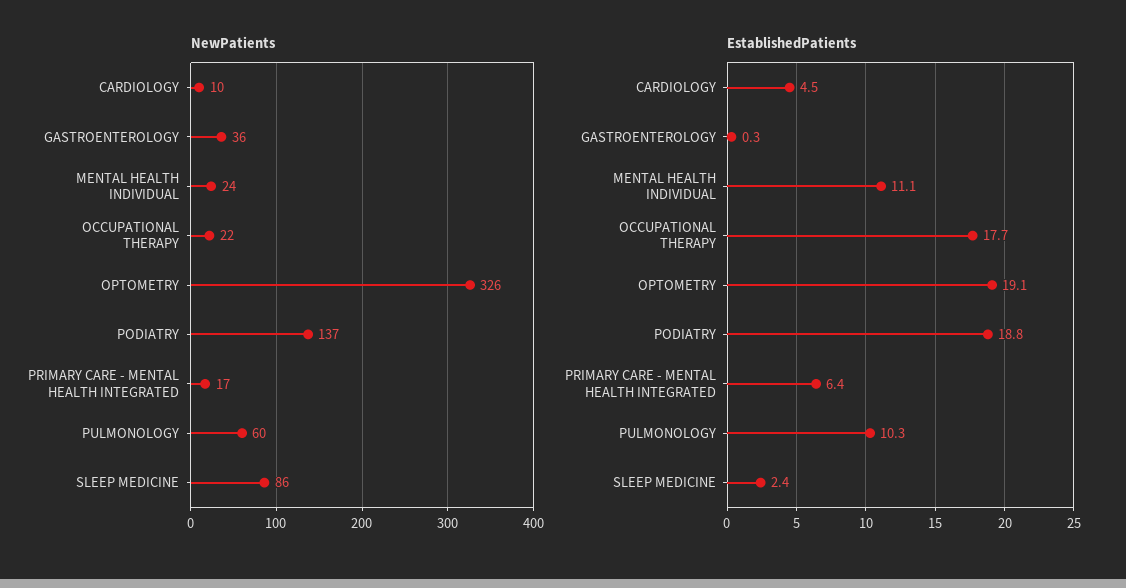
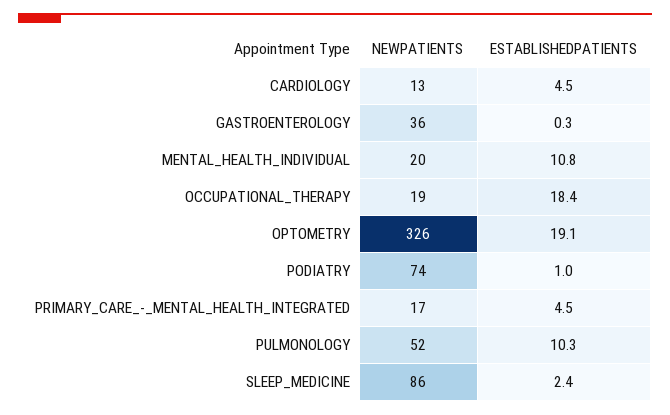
  {
    "NewPatients": {
-     "CARDIOLOGY": 10,
+     "CARDIOLOGY": 13,
      "GASTROENTEROLOGY": 36,
-     "MENTAL HEALTH INDIVIDUAL": 24,
+     "MENTAL HEALTH INDIVIDUAL": 20,
-     "OCCUPATIONAL THERAPY": 22,
+     "OCCUPATIONAL THERAPY": 19,
      "OPTOMETRY": 326,
-     "PODIATRY": 137,
+     "PODIATRY": 74,
      "PRIMARY CARE - MENTAL HEALTH INTEGRATED": 17,
-     "PULMONOLOGY": 60,
+     "PULMONOLOGY": 52,
      "SLEEP MEDICINE": 86
    },
    "EstablishedPatients": {
      "CARDIOLOGY": 4.5,
      "GASTROENTEROLOGY": 0.3,
-     "MENTAL HEALTH INDIVIDUAL": 11.1,
+     "MENTAL HEALTH INDIVIDUAL": 10.8,
-     "OCCUPATIONAL THERAPY": 17.7,
+     "OCCUPATIONAL THERAPY": 18.4,
      "OPTOMETRY": 19.1,
-     "PODIATRY": 18.8,
+     "PODIATRY": 1,
-     "PRIMARY CARE - MENTAL HEALTH INTEGRATED": 6.4,
+     "PRIMARY CARE - MENTAL HEALTH INTEGRATED": 4.5,
      "PULMONOLOGY": 10.3,
      "SLEEP MEDICINE": 2.4
    }
  }

